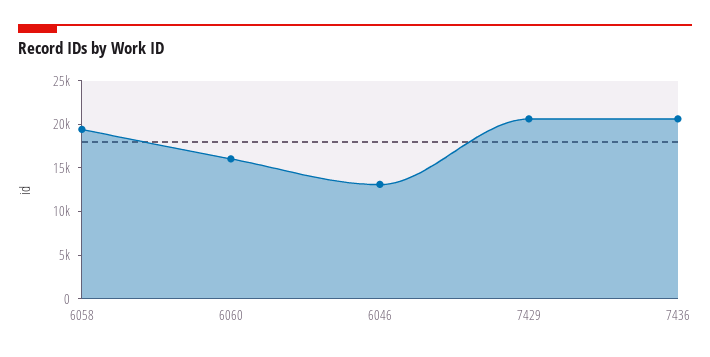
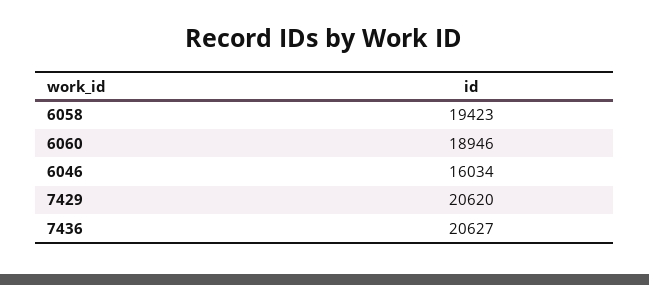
  {
    "6058": 19423,
-   "6060": 16000,
+   "6060": 18946,
-   "6046": 13000,
+   "6046": 16034,
    "7429": 20620,
    "7436": 20627
  }

